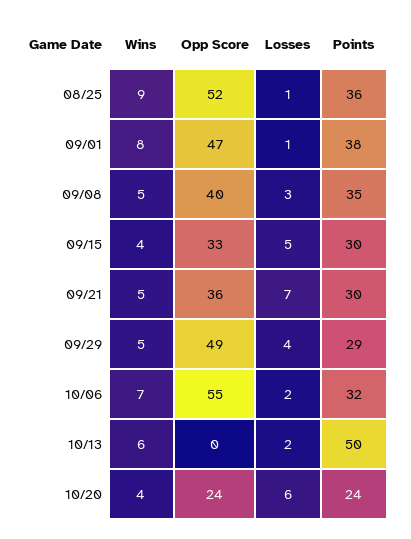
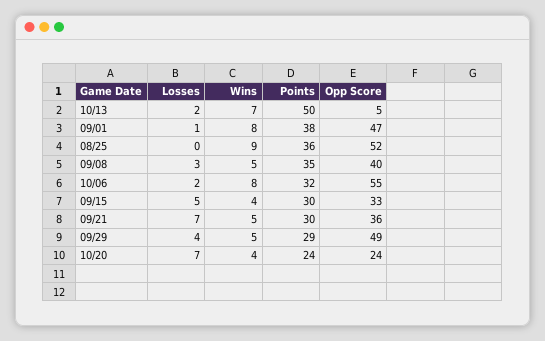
  {
    "Wins": {
      "08/25": 9,
      "09/01": 8,
      "09/08": 5,
      "09/15": 4,
      "09/21": 5,
      "09/29": 5,
-     "10/06": 7,
+     "10/06": 8,
-     "10/13": 6,
+     "10/13": 7,
      "10/20": 4
    },
    "Opp Score": {
      "08/25": 52,
      "09/01": 47,
      "09/08": 40,
      "09/15": 33,
      "09/21": 36,
      "09/29": 49,
      "10/06": 55,
-     "10/13": 0,
+     "10/13": 5,
      "10/20": 24
    },
    "Losses": {
-     "08/25": 1,
+     "08/25": 0,
      "09/01": 1,
      "09/08": 3,
      "09/15": 5,
      "09/21": 7,
      "09/29": 4,
      "10/06": 2,
      "10/13": 2,
-     "10/20": 6
+     "10/20": 7
    },
    "Points": {
      "08/25": 36,
      "09/01": 38,
      "09/08": 35,
      "09/15": 30,
      "09/21": 30,
      "09/29": 29,
      "10/06": 32,
      "10/13": 50,
      "10/20": 24
    }
  }

